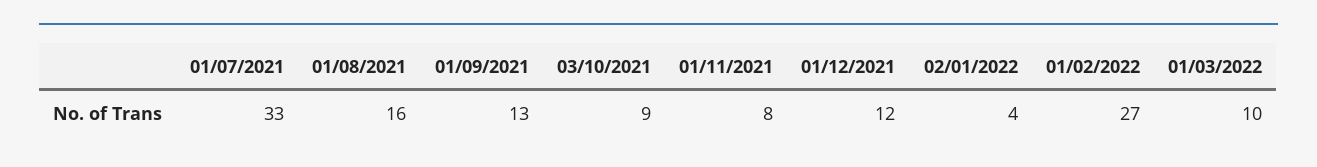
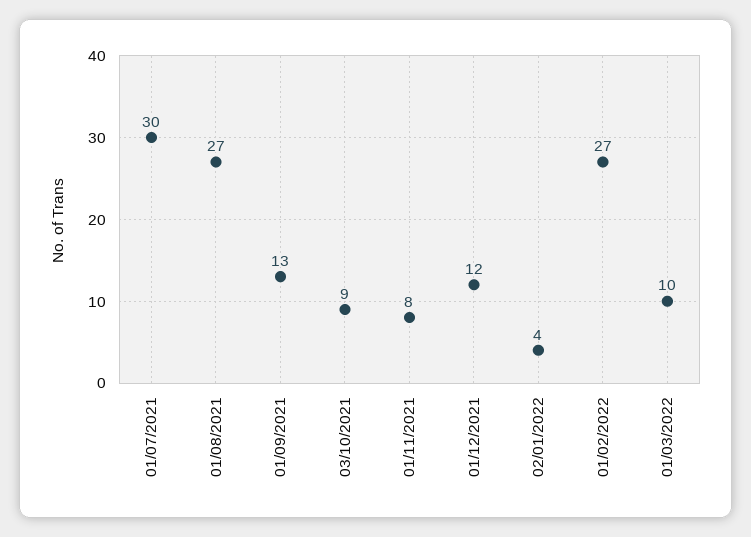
  {
-   "01/07/2021": 33,
+   "01/07/2021": 30,
-   "01/08/2021": 16,
+   "01/08/2021": 27,
    "01/09/2021": 13,
    "03/10/2021": 9,
    "01/11/2021": 8,
    "01/12/2021": 12,
    "02/01/2022": 4,
    "01/02/2022": 27,
    "01/03/2022": 10
  }

